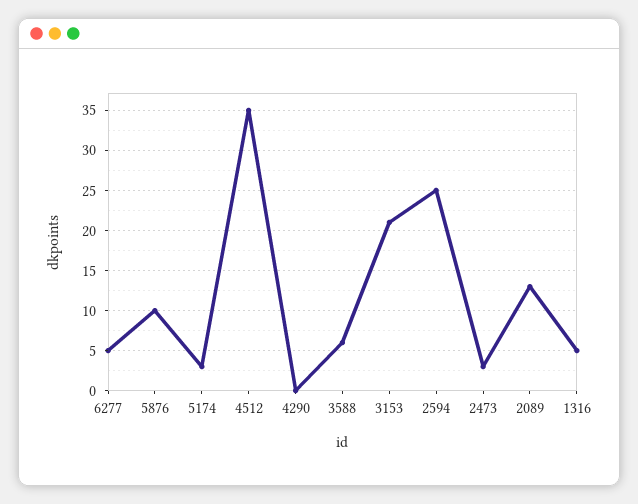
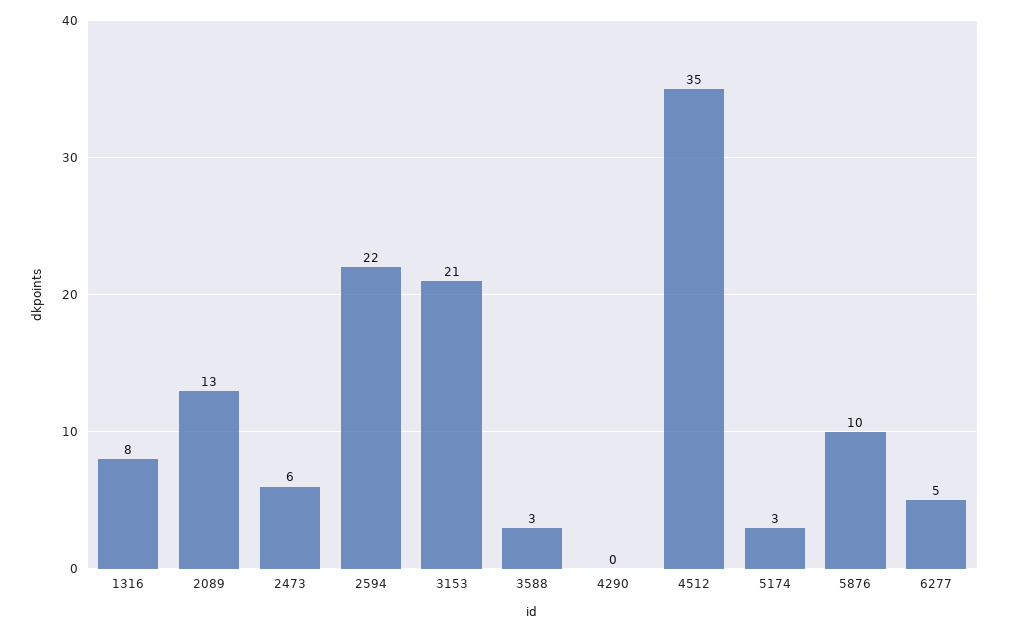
  {
    "6277": 5,
    "5876": 10,
    "5174": 3,
    "4512": 35,
    "4290": 0,
-   "3588": 6,
+   "3588": 3,
    "3153": 21,
-   "2594": 25,
+   "2594": 22,
-   "2473": 3,
+   "2473": 6,
    "2089": 13,
-   "1316": 5
+   "1316": 8
  }

